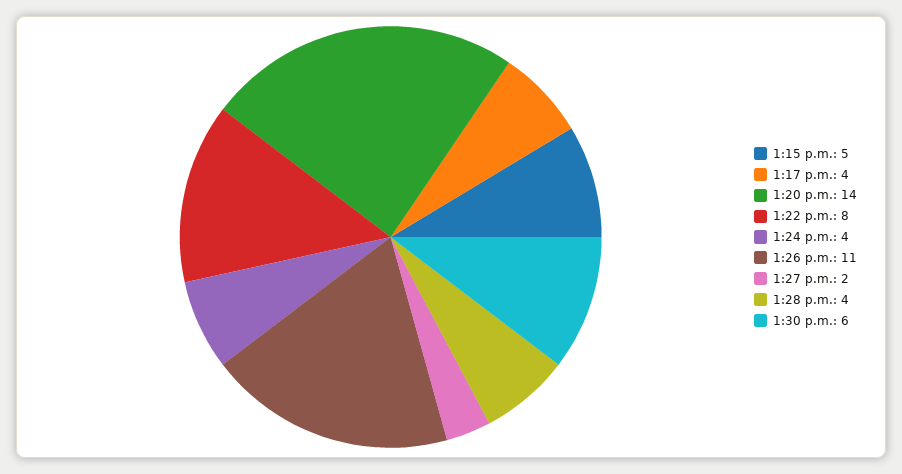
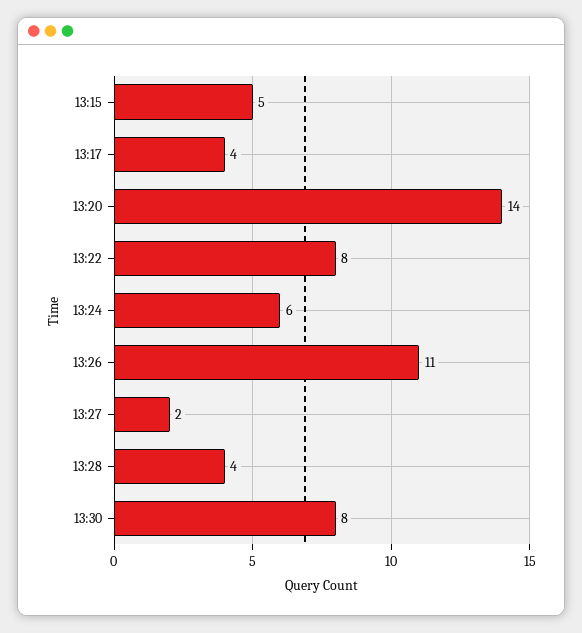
  {
    "1:15 p.m.": 5,
    "1:17 p.m.": 4,
    "1:20 p.m.": 14,
    "1:22 p.m.": 8,
-   "1:24 p.m.": 4,
+   "1:24 p.m.": 6,
    "1:26 p.m.": 11,
    "1:27 p.m.": 2,
    "1:28 p.m.": 4,
-   "1:30 p.m.": 6
+   "1:30 p.m.": 8
  }

